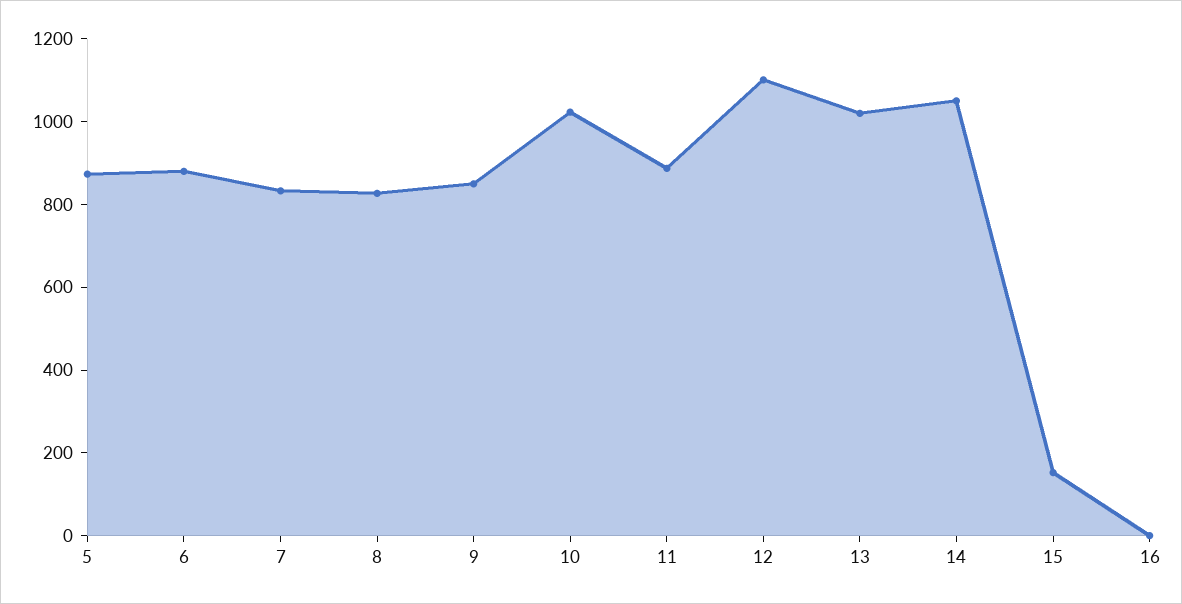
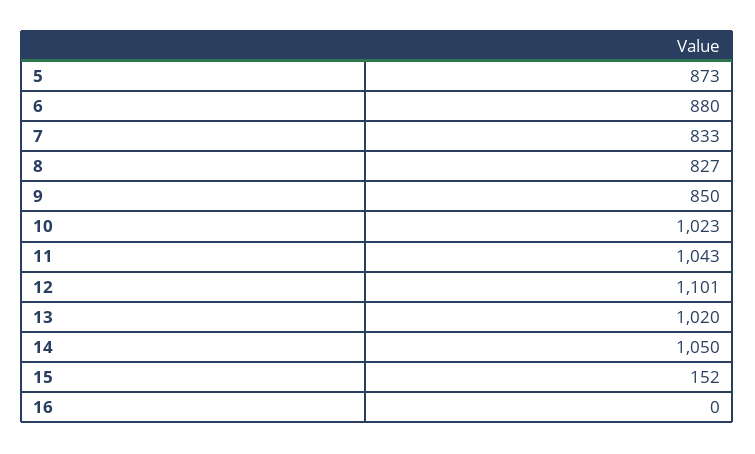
  {
    "5": 873,
    "6": 880,
    "7": 833,
    "8": 827,
    "9": 850,
    "10": 1023,
-   "11": 900,
+   "11": 1043,
    "12": 1101,
    "13": 1020,
    "14": 1050,
    "15": 152,
    "16": 0
  }

